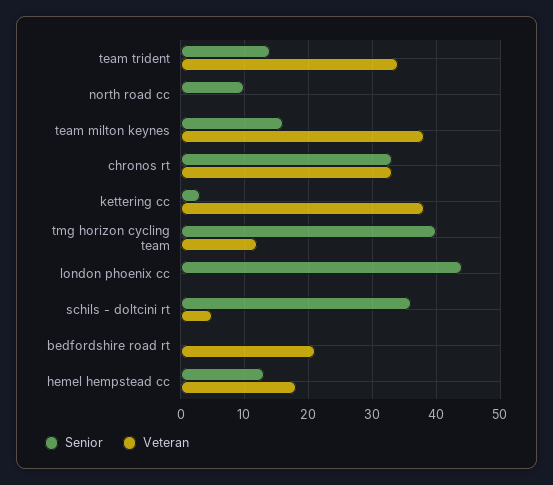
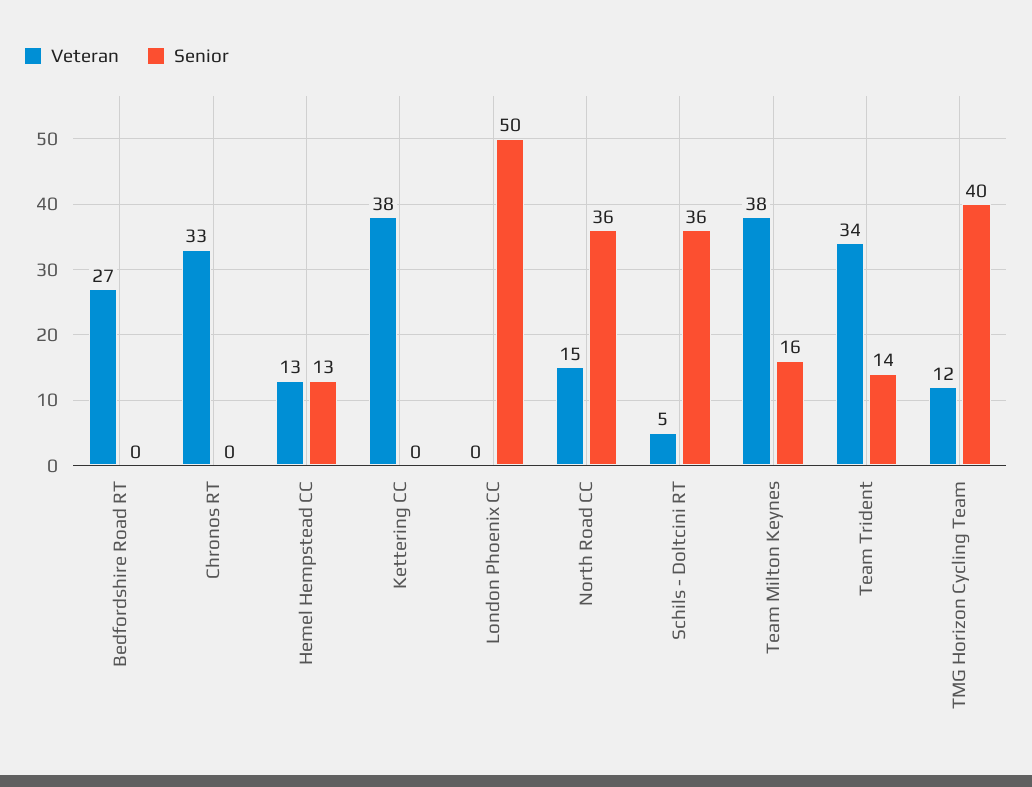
  {
    "Senior": {
      "team trident": 14,
-     "north road cc": 10,
+     "north road cc": 36,
      "team milton keynes": 16,
-     "chronos rt": 33,
+     "chronos rt": 0,
-     "kettering cc": 3,
+     "kettering cc": 0,
      "tmg horizon cycling team": 40,
-     "london phoenix cc": 44,
+     "london phoenix cc": 50,
      "schils - doltcini rt": 36,
      "bedfordshire road rt": 0,
      "hemel hempstead cc": 13
    },
    "Veteran": {
      "team trident": 34,
-     "north road cc": 0,
+     "north road cc": 15,
      "team milton keynes": 38,
      "chronos rt": 33,
      "kettering cc": 38,
      "tmg horizon cycling team": 12,
      "london phoenix cc": 0,
      "schils - doltcini rt": 5,
-     "bedfordshire road rt": 21,
+     "bedfordshire road rt": 27,
-     "hemel hempstead cc": 18
+     "hemel hempstead cc": 13
    }
  }

